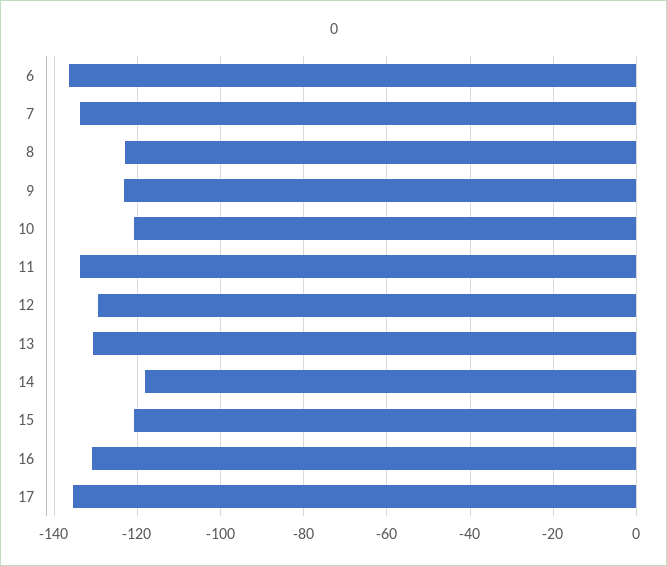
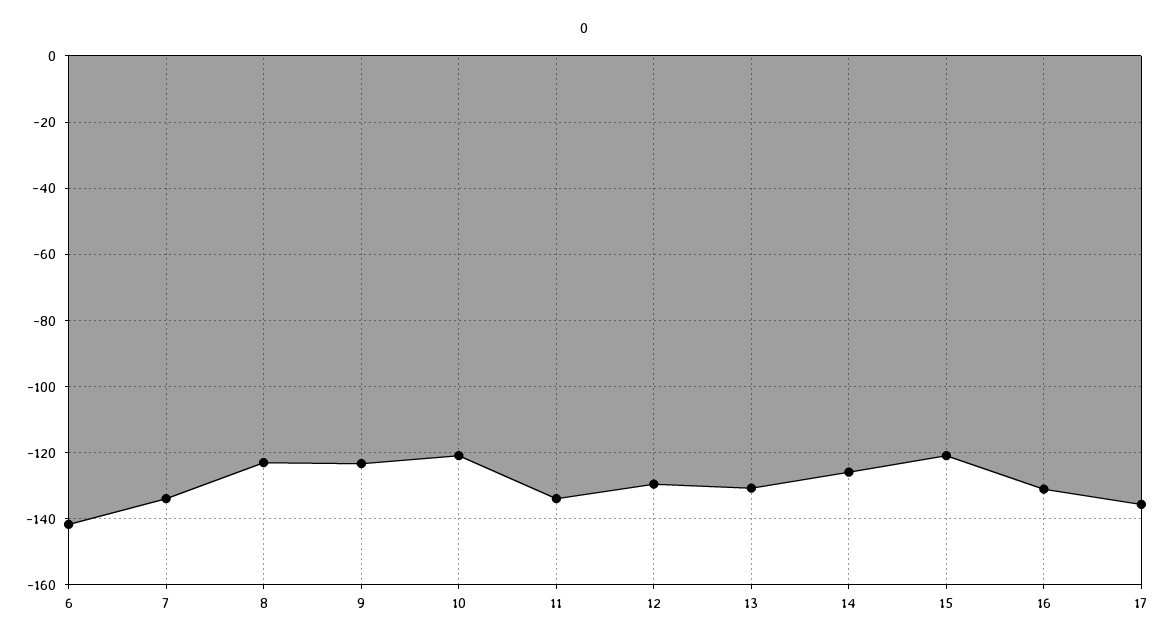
  {
-   "6": -136,
+   "6": -142,
    "7": -134,
    "8": -124,
    "9": -124,
    "10": -120,
    "11": -134,
    "12": -130,
    "13": -130,
-   "14": -118,
+   "14": -126,
    "15": -120,
    "16": -132,
    "17": -136
  }

